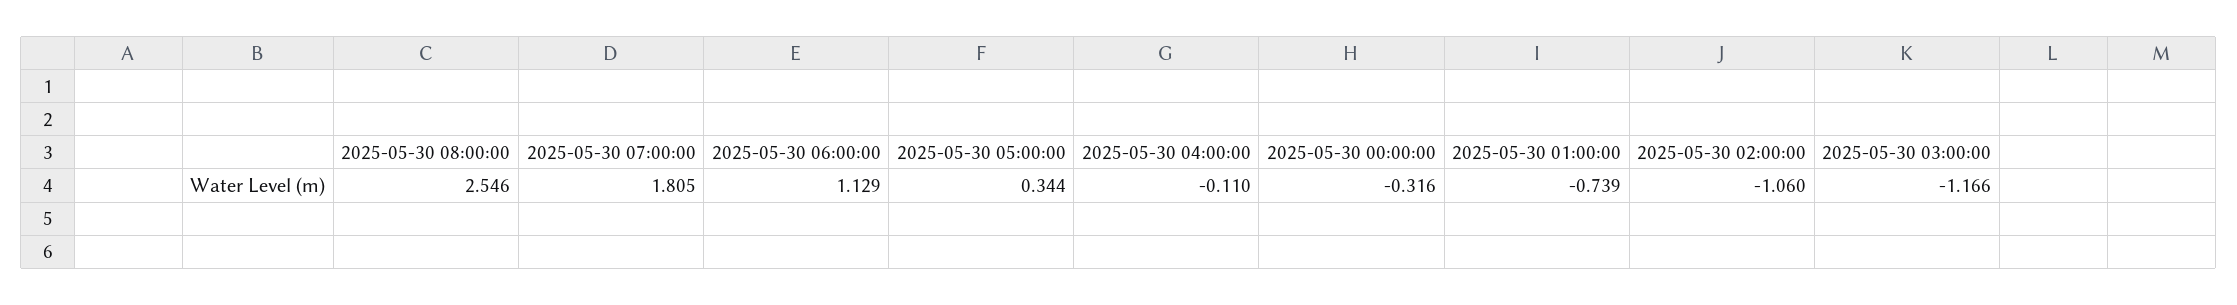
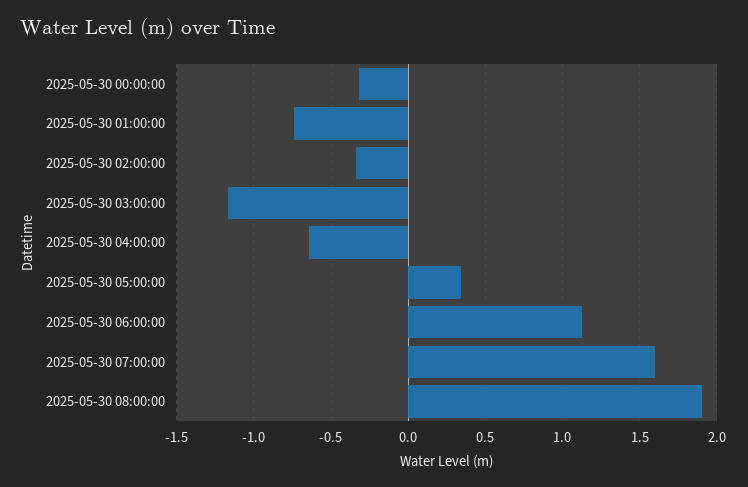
  {
-   "2025-05-30 08:00:00": 2.546,
+   "2025-05-30 08:00:00": 1.9,
-   "2025-05-30 07:00:00": 1.805,
+   "2025-05-30 07:00:00": 1.6,
    "2025-05-30 06:00:00": 1.129,
    "2025-05-30 05:00:00": 0.344,
-   "2025-05-30 04:00:00": -0.11,
+   "2025-05-30 04:00:00": -0.65,
    "2025-05-30 00:00:00": -0.316,
    "2025-05-30 01:00:00": -0.739,
-   "2025-05-30 02:00:00": -1.06,
+   "2025-05-30 02:00:00": -0.35,
    "2025-05-30 03:00:00": -1.166
  }

